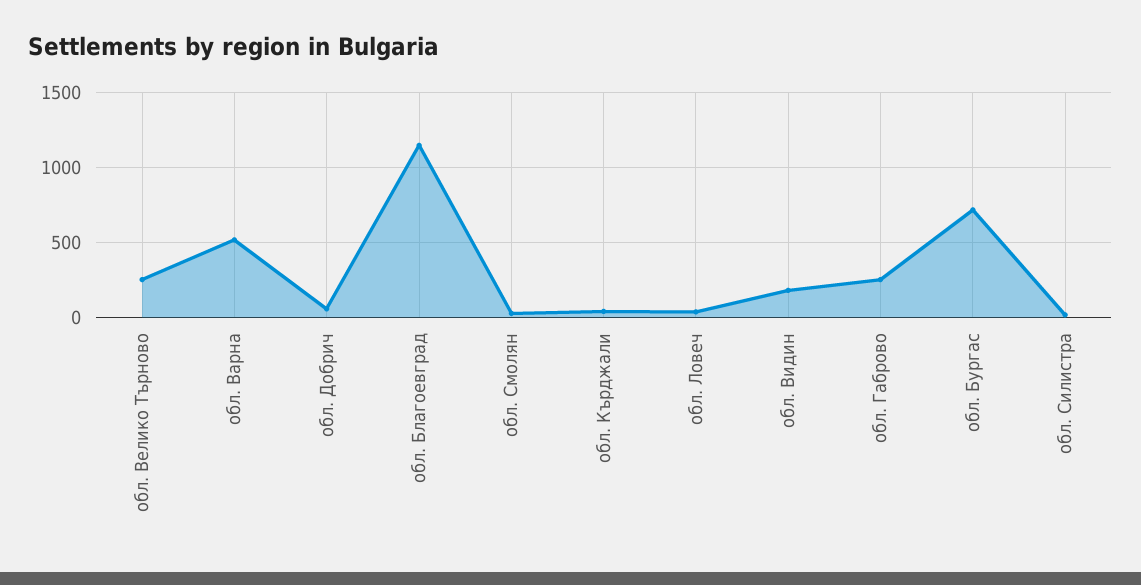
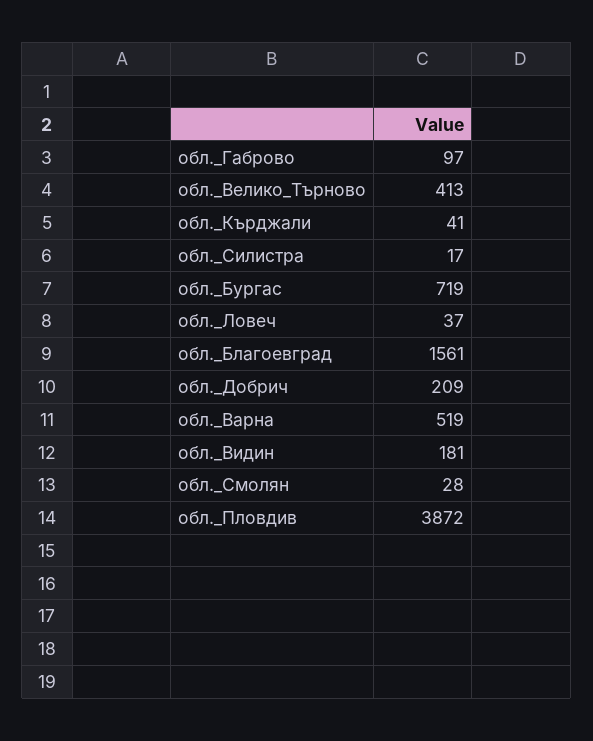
  {
-   "обл. Велико Търново": 250,
+   "обл. Велико Търново": 413,
    "обл. Варна": 519,
-   "обл. Добрич": 50,
+   "обл. Добрич": 209,
-   "обл. Благоевград": 1150,
+   "обл. Благоевград": 1561,
    "обл. Смолян": 28,
    "обл. Кърджали": 41,
    "обл. Ловеч": 37,
    "обл. Видин": 181,
-   "обл. Габрово": 250,
+   "обл. Габрово": 97,
    "обл. Бургас": 719,
-   "обл. Силистра": 17
+   "обл. Силистра": 17,
+   "обл._Пловдив": 3872
  }

